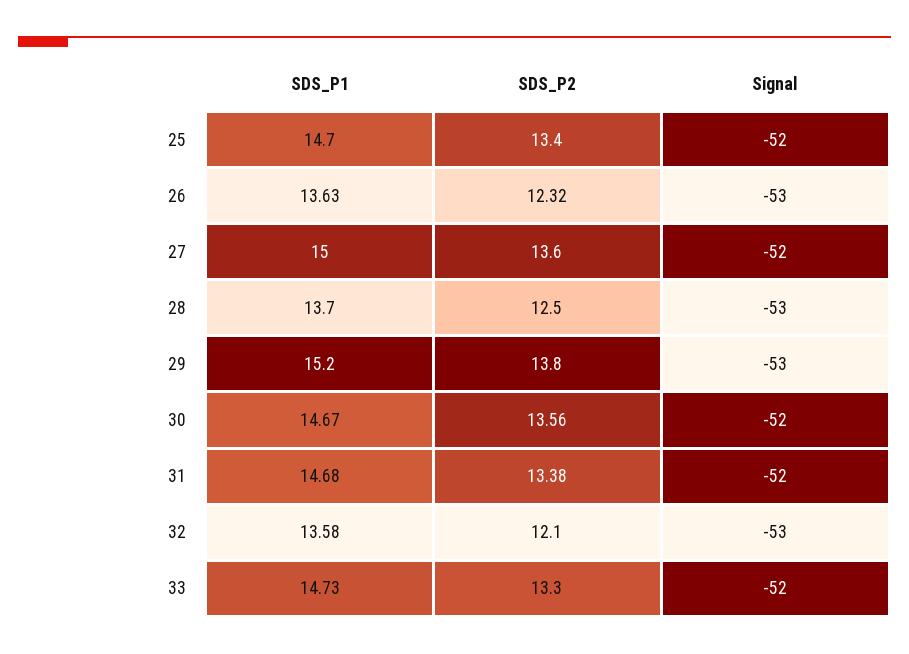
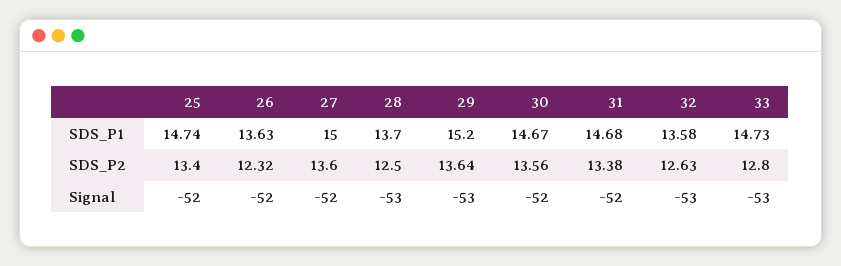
  {
    "SDS_P1": {
-     "25": 14.7,
+     "25": 14.74,
      "26": 13.63,
      "27": 15,
      "28": 13.7,
      "29": 15.2,
      "30": 14.67,
      "31": 14.68,
      "32": 13.58,
      "33": 14.73
    },
    "SDS_P2": {
      "25": 13.4,
      "26": 12.32,
      "27": 13.6,
      "28": 12.5,
-     "29": 13.8,
+     "29": 13.64,
      "30": 13.56,
      "31": 13.38,
-     "32": 12.1,
+     "32": 12.63,
-     "33": 13.3
+     "33": 12.8
    },
    "Signal": {
      "25": -52,
-     "26": -53,
+     "26": -52,
      "27": -52,
      "28": -53,
      "29": -53,
      "30": -52,
      "31": -52,
      "32": -53,
-     "33": -52
+     "33": -53
    }
  }

